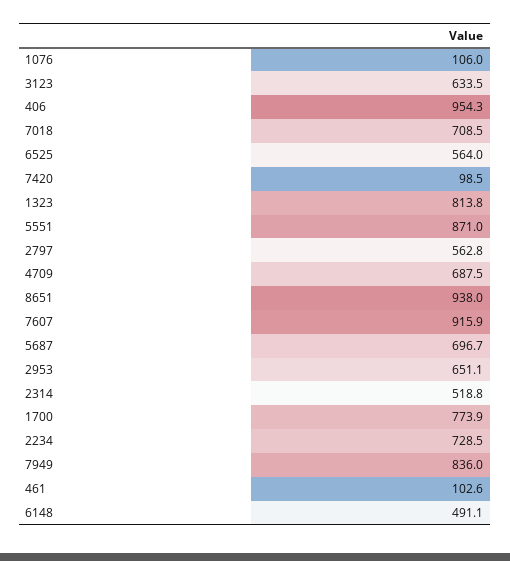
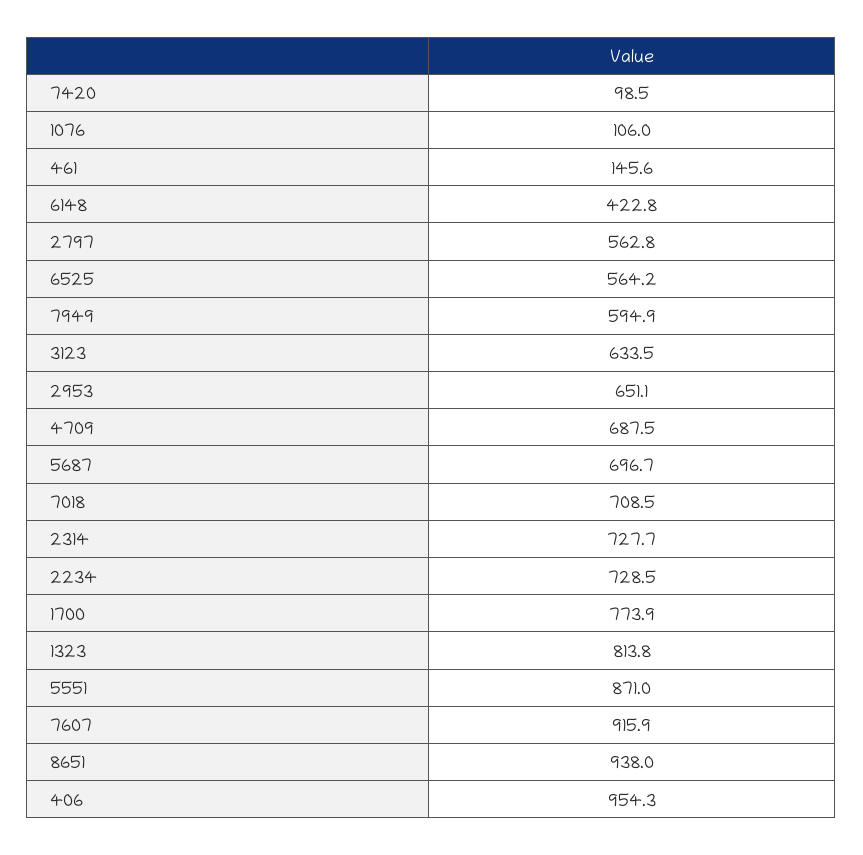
  {
    "1076": 106,
    "3123": 633.5,
    "406": 954.3,
    "7018": 708.5,
-   "6525": 564,
+   "6525": 564.2,
    "7420": 98.5,
    "1323": 813.8,
    "5551": 871,
    "2797": 562.8,
    "4709": 687.5,
    "8651": 938,
    "7607": 915.9,
    "5687": 696.7,
    "2953": 651.1,
-   "2314": 518.8,
+   "2314": 727.7,
    "1700": 773.9,
    "2234": 728.5,
-   "7949": 836,
+   "7949": 594.9,
-   "461": 102.6,
+   "461": 145.6,
-   "6148": 491.1
+   "6148": 422.8
  }

